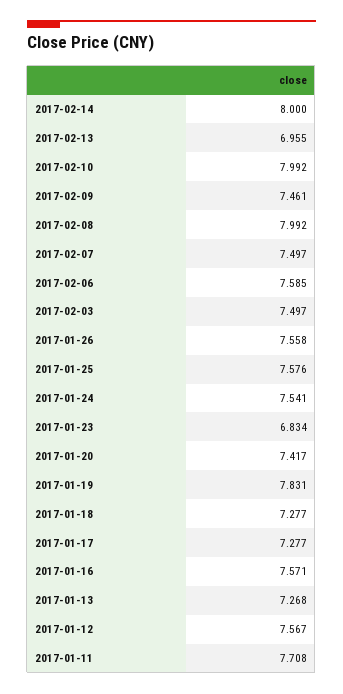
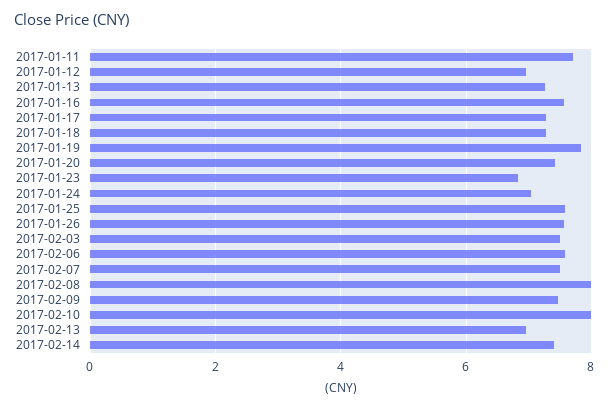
  {
-   "2017-02-14": 8,
+   "2017-02-14": 7.4,
    "2017-02-13": 6.955,
    "2017-02-10": 7.992,
    "2017-02-09": 7.461,
    "2017-02-08": 7.992,
    "2017-02-07": 7.497,
    "2017-02-06": 7.585,
    "2017-02-03": 7.497,
    "2017-01-26": 7.558,
    "2017-01-25": 7.576,
-   "2017-01-24": 7.541,
+   "2017-01-24": 7,
    "2017-01-23": 6.834,
    "2017-01-20": 7.417,
    "2017-01-19": 7.831,
    "2017-01-18": 7.277,
    "2017-01-17": 7.277,
    "2017-01-16": 7.571,
    "2017-01-13": 7.268,
-   "2017-01-12": 7.567,
+   "2017-01-12": 7,
    "2017-01-11": 7.708
  }

